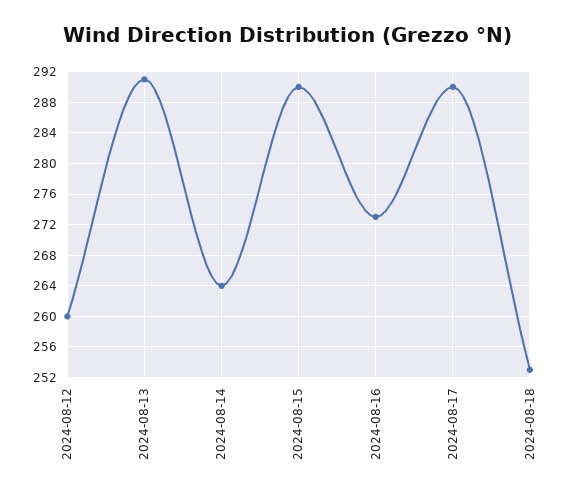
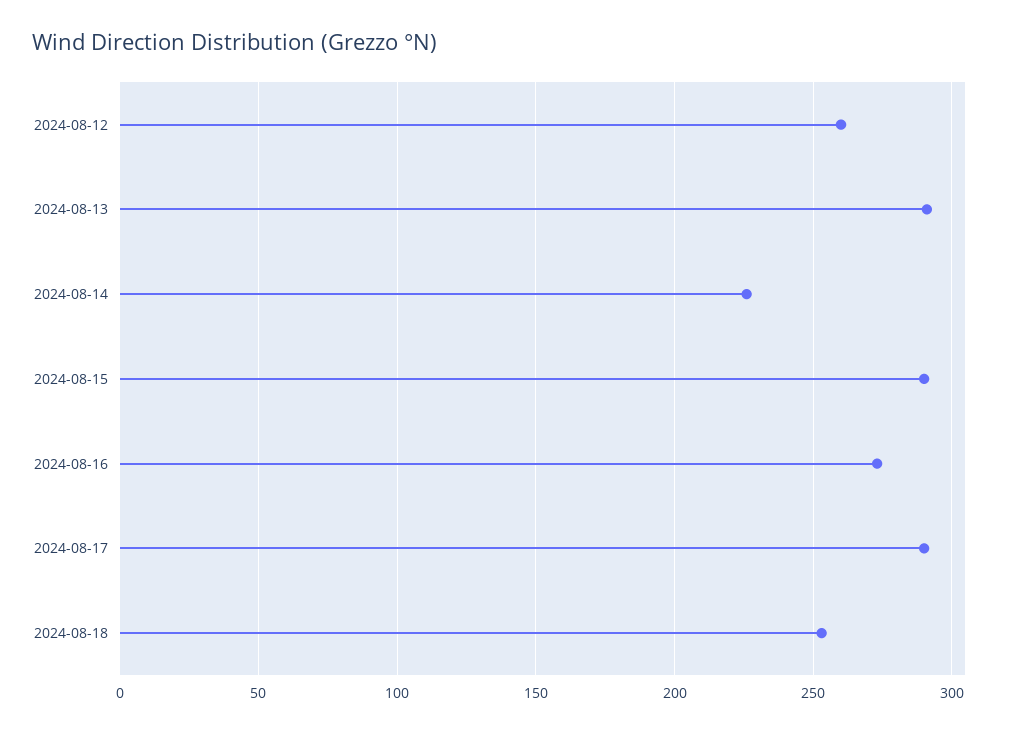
  {
    "2024-08-12": 260,
    "2024-08-13": 291,
-   "2024-08-14": 264,
+   "2024-08-14": 225,
    "2024-08-15": 290,
    "2024-08-16": 273,
    "2024-08-17": 290,
    "2024-08-18": 253
  }

